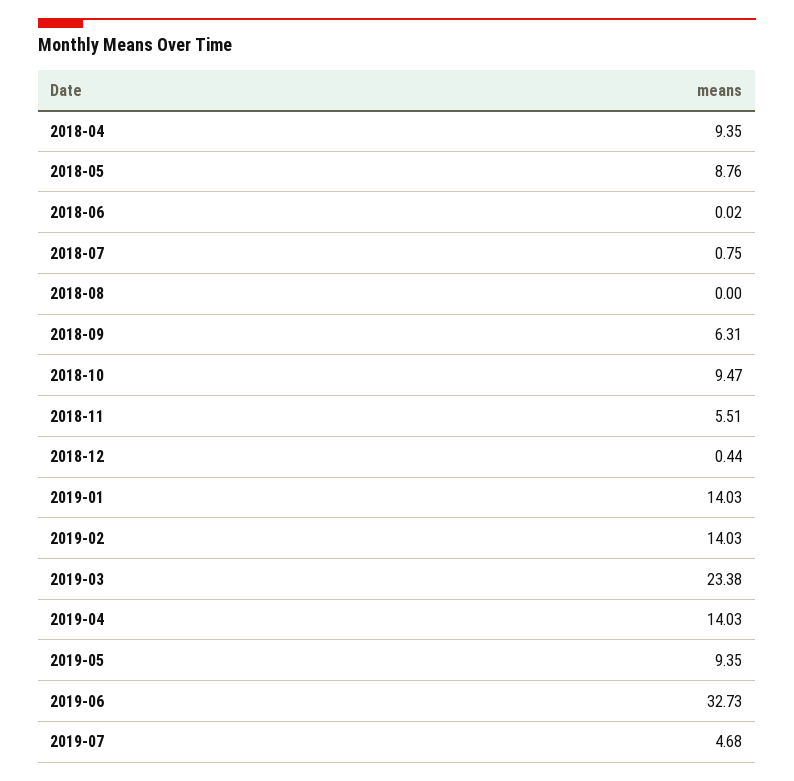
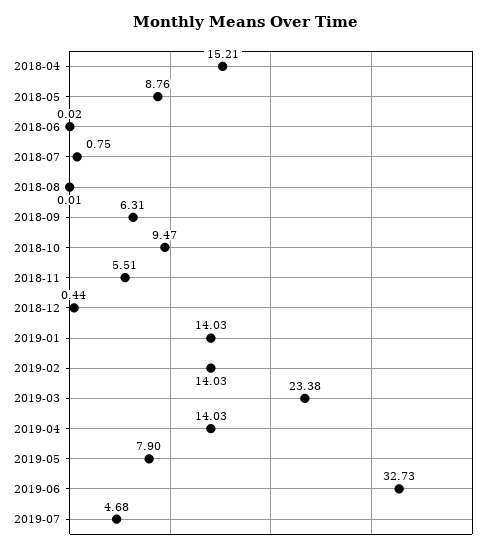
  {
-   "2018-04": 9.35,
+   "2018-04": 15.21,
    "2018-05": 8.76,
    "2018-06": 0.02,
    "2018-07": 0.75,
-   "2018-08": 0,
+   "2018-08": 0.01,
    "2018-09": 6.31,
    "2018-10": 9.47,
    "2018-11": 5.51,
    "2018-12": 0.44,
    "2019-01": 14.03,
    "2019-02": 14.03,
    "2019-03": 23.38,
    "2019-04": 14.03,
-   "2019-05": 9.35,
+   "2019-05": 7.9,
    "2019-06": 32.73,
    "2019-07": 4.68
  }

